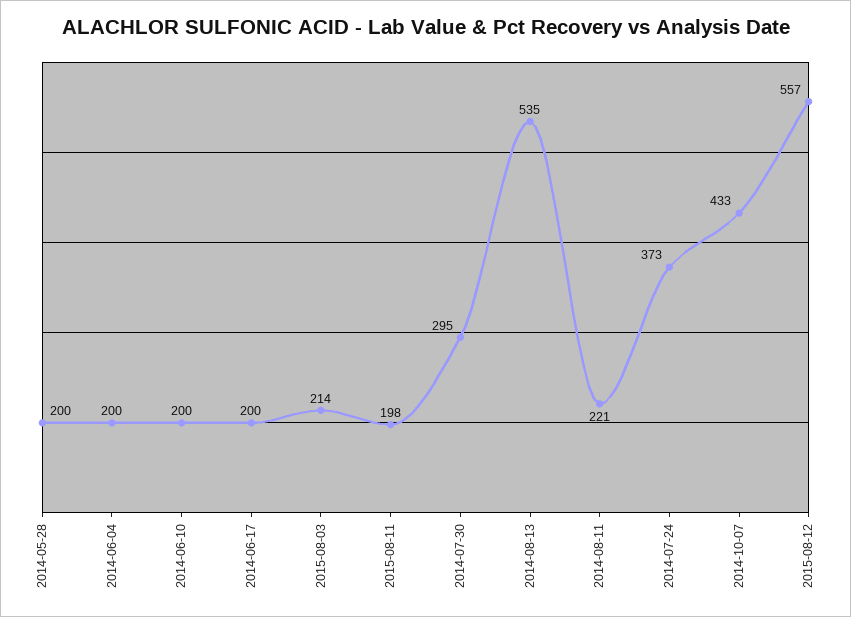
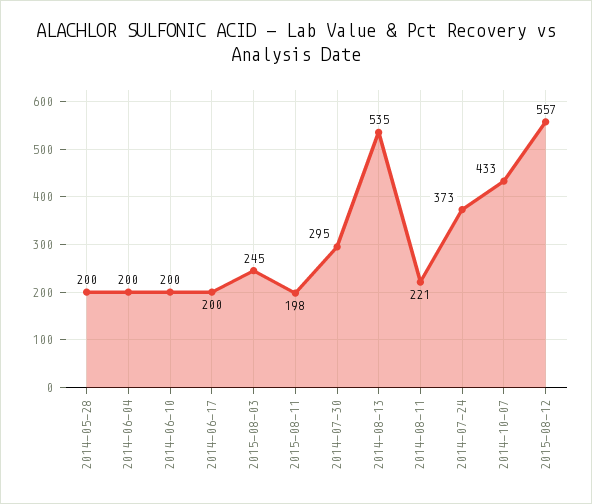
  {
    "2014-05-28": 200,
    "2014-06-04": 200,
    "2014-06-10": 200,
    "2014-06-17": 200,
-   "2015-08-03": 214,
+   "2015-08-03": 245,
    "2015-08-11": 198,
    "2014-07-30": 295,
    "2014-08-13": 535,
    "2014-08-11": 221,
    "2014-07-24": 373,
    "2014-10-07": 433,
    "2015-08-12": 557
  }

